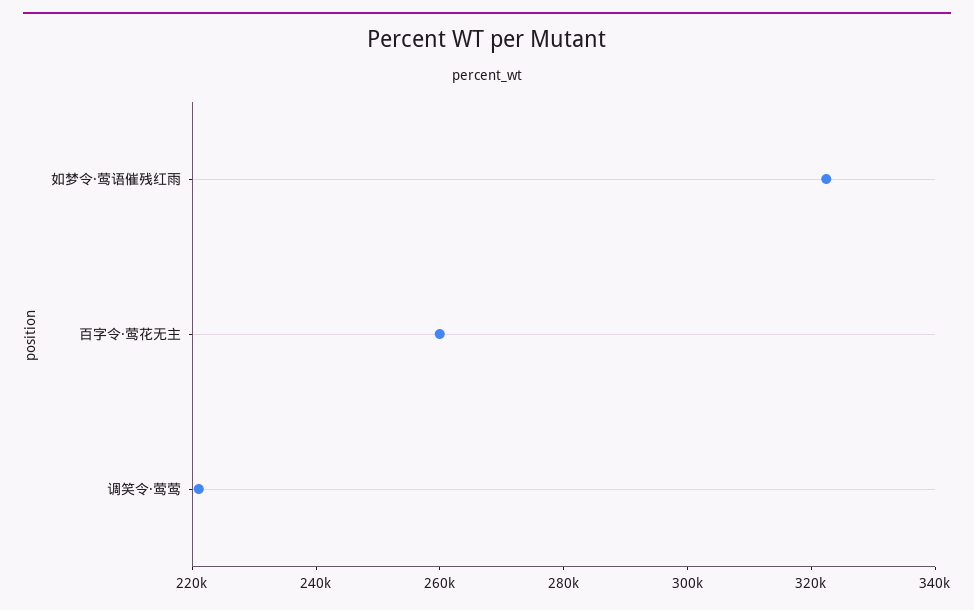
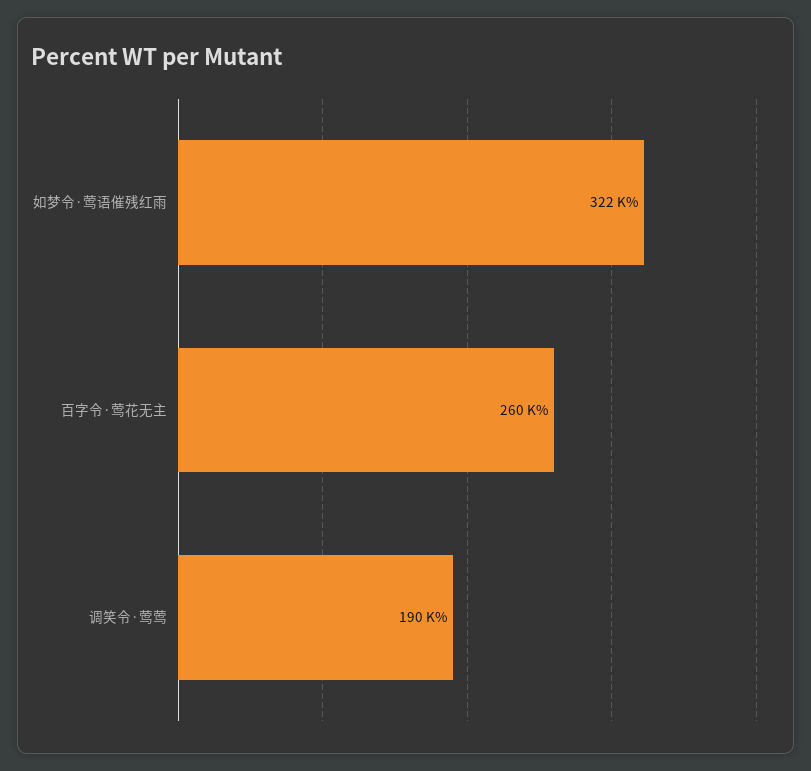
  {
    "如梦令·莺语催残红雨": 322000,
    "百字令·莺花无主": 260000,
-   "调笑令·莺莺": 220000
+   "调笑令·莺莺": 190000
  }

